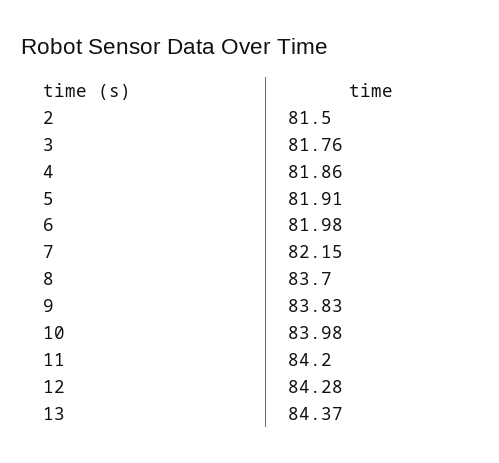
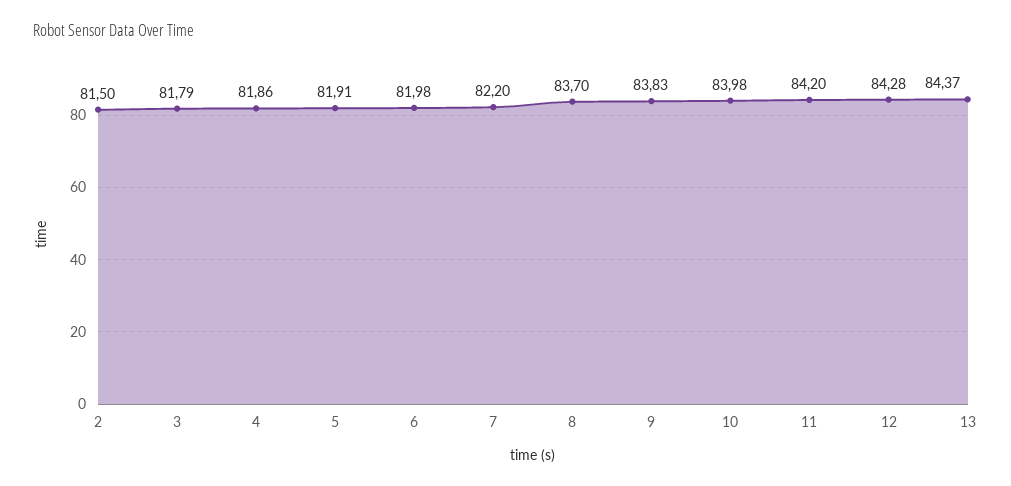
  {
    "2": 81.5,
-   "3": 81.76,
+   "3": 81.79,
    "4": 81.86,
    "5": 81.91,
    "6": 81.98,
-   "7": 82.15,
+   "7": 82.2,
    "8": 83.7,
    "9": 83.83,
    "10": 83.98,
    "11": 84.2,
    "12": 84.28,
    "13": 84.37
  }

